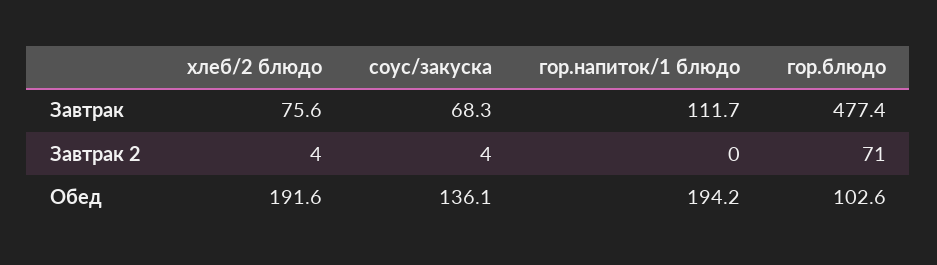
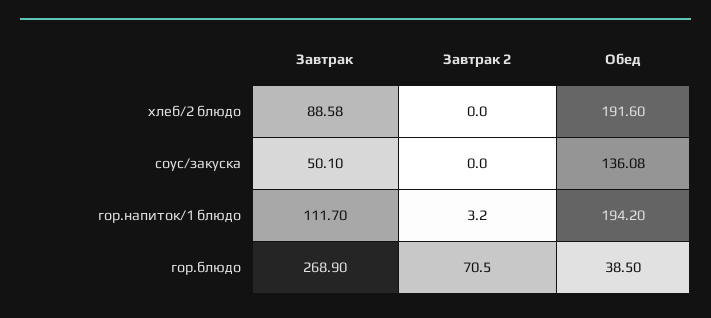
  {
    "хлеб/2 блюдо": {
-     "Завтрак": 75.6,
+     "Завтрак": 88.58,
-     "Завтрак 2": 4,
+     "Завтрак 2": 0,
      "Обед": 191.6
    },
    "соус/закуска": {
-     "Завтрак": 68.3,
+     "Завтрак": 50.1,
-     "Завтрак 2": 4,
+     "Завтрак 2": 0,
      "Обед": 136.08
    },
    "гор.напиток/1 блюдо": {
      "Завтрак": 111.7,
-     "Завтрак 2": 0,
+     "Завтрак 2": 3.2,
      "Обед": 194.2
    },
    "гор.блюдо": {
-     "Завтрак": 477.4,
+     "Завтрак": 268.9,
      "Завтрак 2": 70.5,
-     "Обед": 102.6
+     "Обед": 38.5
    }
  }

